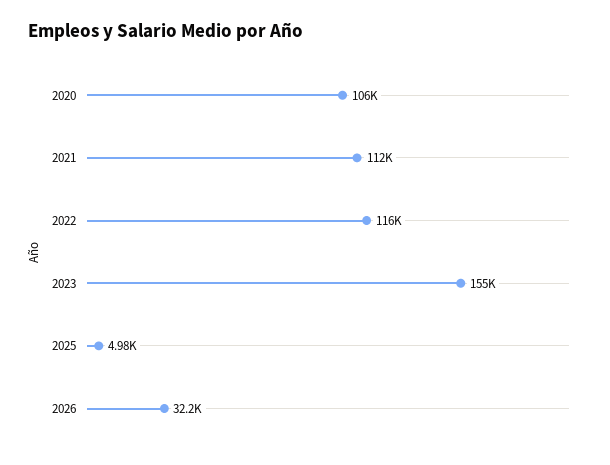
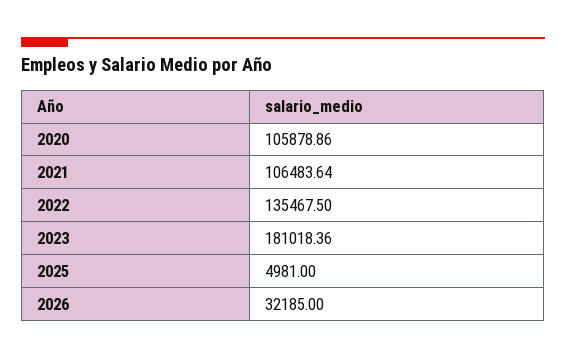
  {
    "2020": 105878.86,
-   "2021": 112000,
+   "2021": 106483.64,
-   "2022": 116000,
+   "2022": 135467.5,
-   "2023": 155000,
+   "2023": 181018.36,
    "2025": 4981,
    "2026": 32185
  }

